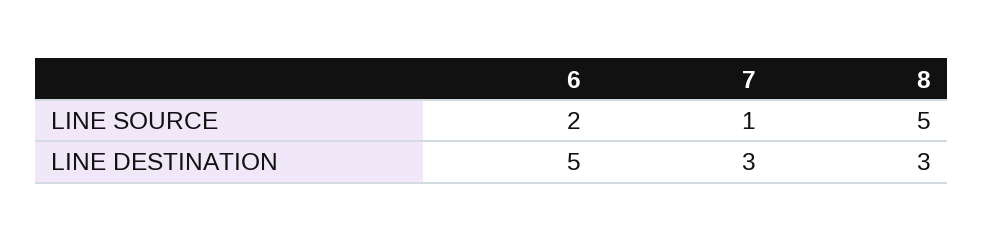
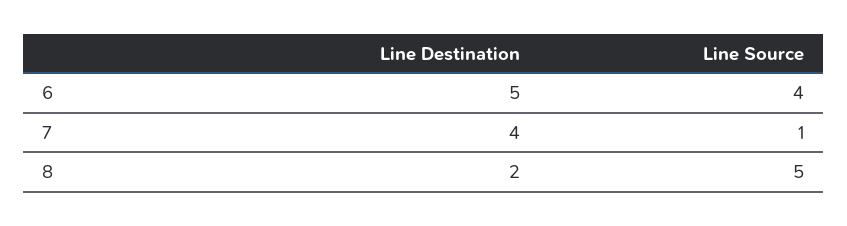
  {
    "6": {
-     "LINE SOURCE": 2,
+     "LINE SOURCE": 4,
      "LINE DESTINATION": 5
    },
    "7": {
      "LINE SOURCE": 1,
-     "LINE DESTINATION": 3
+     "LINE DESTINATION": 4
    },
    "8": {
      "LINE SOURCE": 5,
-     "LINE DESTINATION": 3
+     "LINE DESTINATION": 2
    }
  }

